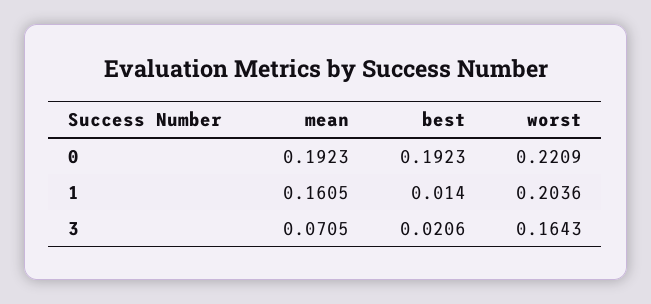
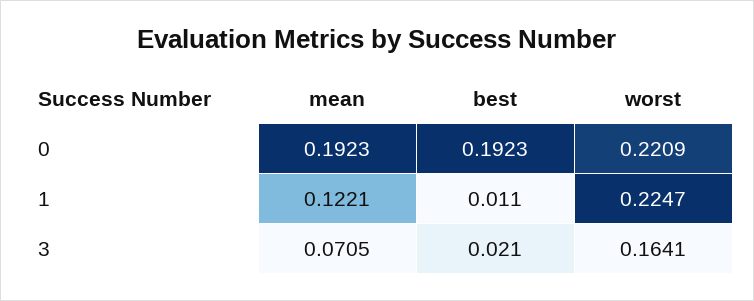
  {
    "mean": {
      "0": 0.1923,
-     "1": 0.1605,
+     "1": 0.1221,
      "3": 0.0705
    },
    "best": {
      "0": 0.1923,
-     "1": 0.014,
+     "1": 0.011,
-     "3": 0.0206
+     "3": 0.021
    },
    "worst": {
      "0": 0.2209,
-     "1": 0.2036,
+     "1": 0.2247,
-     "3": 0.1643
+     "3": 0.1641
    }
  }

